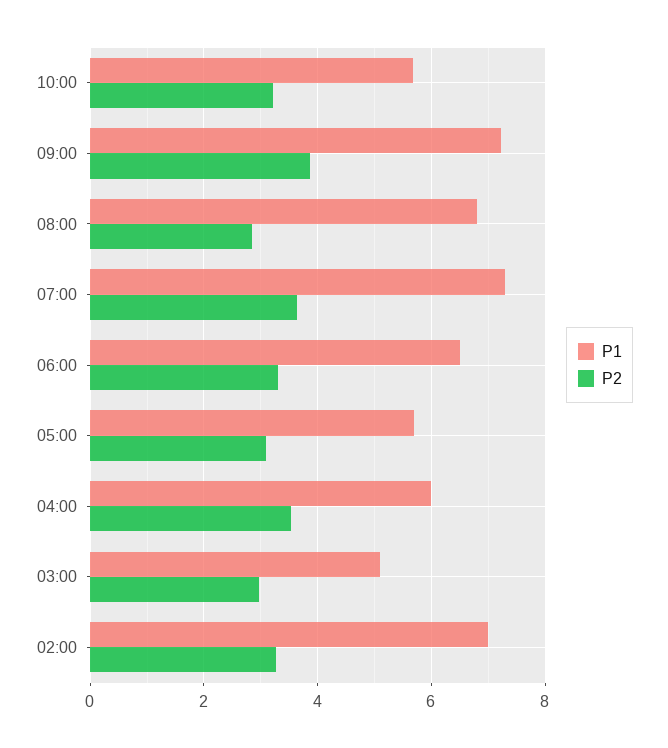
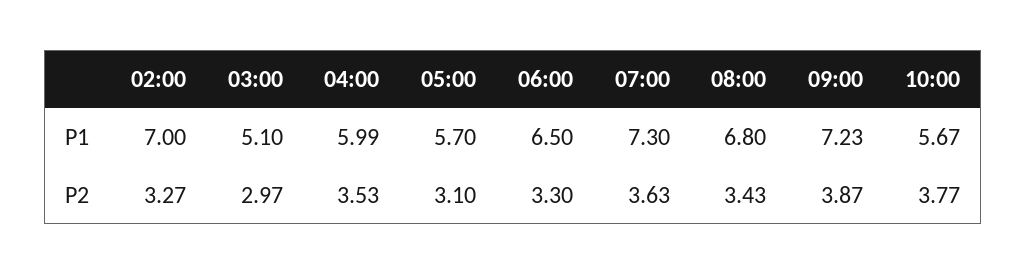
  {
    "P1": {
      "10:00": 5.67,
      "09:00": 7.23,
      "08:00": 6.8,
      "07:00": 7.3,
      "06:00": 6.5,
      "05:00": 5.7,
      "04:00": 5.99,
      "03:00": 5.1,
      "02:00": 7
    },
    "P2": {
-     "10:00": 3.2,
+     "10:00": 3.77,
      "09:00": 3.87,
-     "08:00": 2.8,
+     "08:00": 3.43,
      "07:00": 3.63,
      "06:00": 3.3,
      "05:00": 3.1,
      "04:00": 3.53,
      "03:00": 2.97,
      "02:00": 3.27
    }
  }

